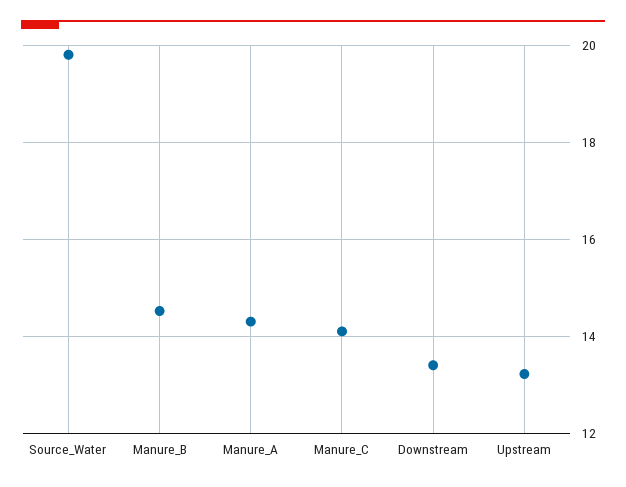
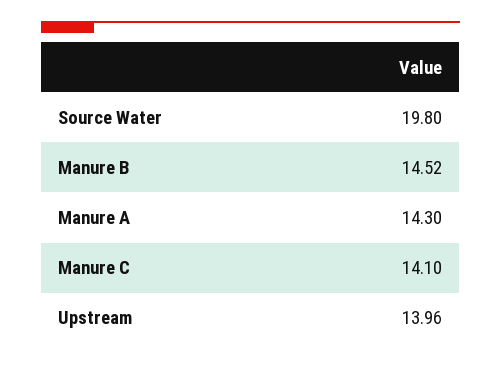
  {
    "Source_Water": 19.8,
    "Manure_B": 14.52,
    "Manure_A": 14.3,
    "Manure_C": 14.1,
-   "Downstream": 13.4,
-   "Upstream": 13.2
+   "Upstream": 13.96
  }

